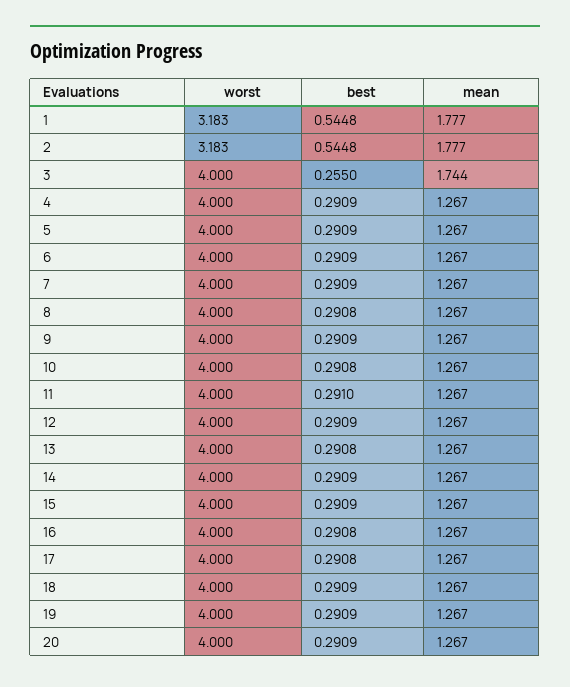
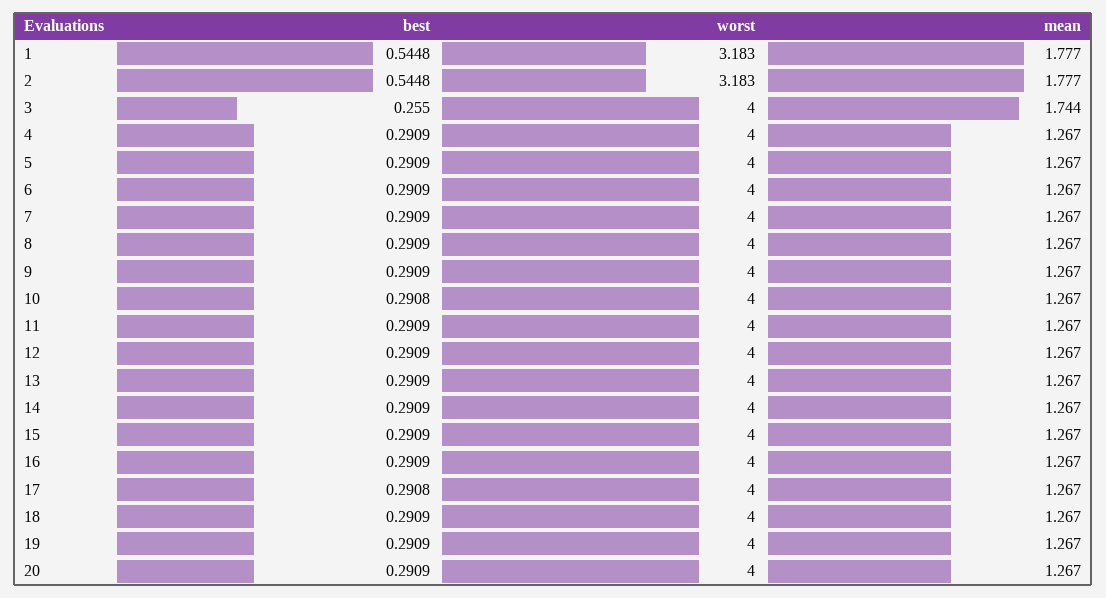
  {
    "worst": {
      "1": 3.183,
      "2": 3.183,
      "3": 4,
      "4": 4,
      "5": 4,
      "6": 4,
      "7": 4,
      "8": 4,
      "9": 4,
      "10": 4,
      "11": 4,
      "12": 4,
      "13": 4,
      "14": 4,
      "15": 4,
      "16": 4,
      "17": 4,
      "18": 4,
      "19": 4,
      "20": 4
    },
    "best": {
      "1": 0.5448,
      "2": 0.5448,
      "3": 0.255,
      "4": 0.2909,
      "5": 0.2909,
      "6": 0.2909,
      "7": 0.2909,
-     "8": 0.2908,
+     "8": 0.2909,
      "9": 0.2909,
      "10": 0.2908,
-     "11": 0.291,
+     "11": 0.2909,
      "12": 0.2909,
-     "13": 0.2908,
+     "13": 0.2909,
      "14": 0.2909,
      "15": 0.2909,
-     "16": 0.2908,
+     "16": 0.2909,
      "17": 0.2908,
      "18": 0.2909,
      "19": 0.2909,
      "20": 0.2909
    },
    "mean": {
      "1": 1.777,
      "2": 1.777,
      "3": 1.744,
      "4": 1.267,
      "5": 1.267,
      "6": 1.267,
      "7": 1.267,
      "8": 1.267,
      "9": 1.267,
      "10": 1.267,
      "11": 1.267,
      "12": 1.267,
      "13": 1.267,
      "14": 1.267,
      "15": 1.267,
      "16": 1.267,
      "17": 1.267,
      "18": 1.267,
      "19": 1.267,
      "20": 1.267
    }
  }

